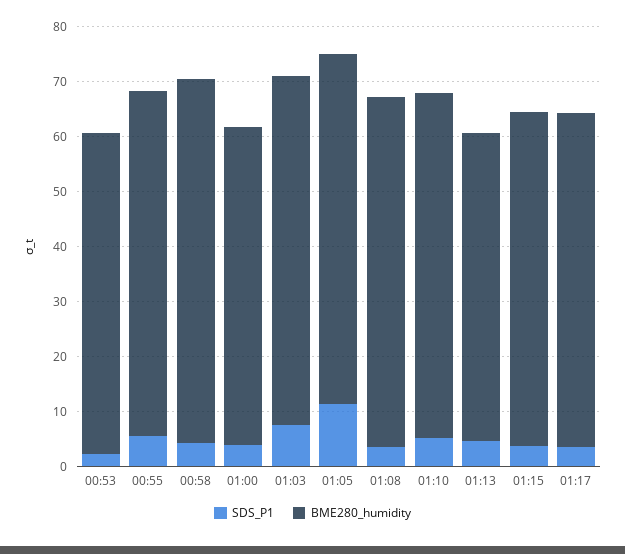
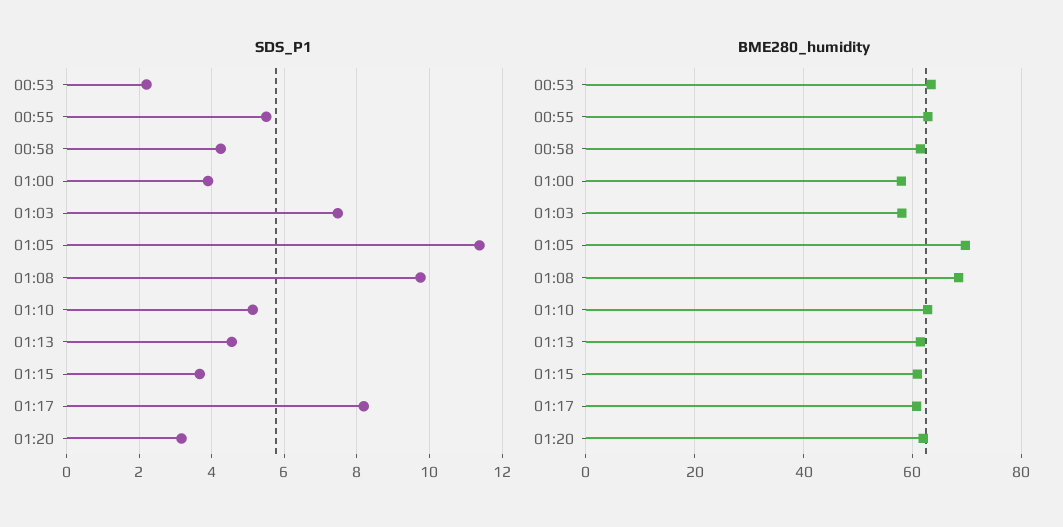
  {
    "SDS_P1": {
      "00:53": 2.2,
      "00:55": 5.6,
      "00:58": 4.2,
      "01:00": 4,
      "01:03": 7.4,
      "01:05": 11.4,
-     "01:08": 4,
+     "01:08": 9.8,
      "01:10": 5.2,
      "01:13": 4.6,
      "01:15": 3.6,
-     "01:17": 4
+     "01:17": 8.2,
+     "01:20": 3.2
    },
    "BME280_humidity": {
-     "00:53": 58,
+     "00:53": 64,
      "00:55": 62,
-     "00:58": 66,
+     "00:58": 62,
      "01:00": 58,
-     "01:03": 64,
+     "01:03": 58,
-     "01:05": 64,
+     "01:05": 70,
-     "01:08": 64,
+     "01:08": 68,
      "01:10": 62,
-     "01:13": 56,
+     "01:13": 62,
      "01:15": 60,
-     "01:17": 60
+     "01:17": 60,
+     "01:20": 62
    }
  }

